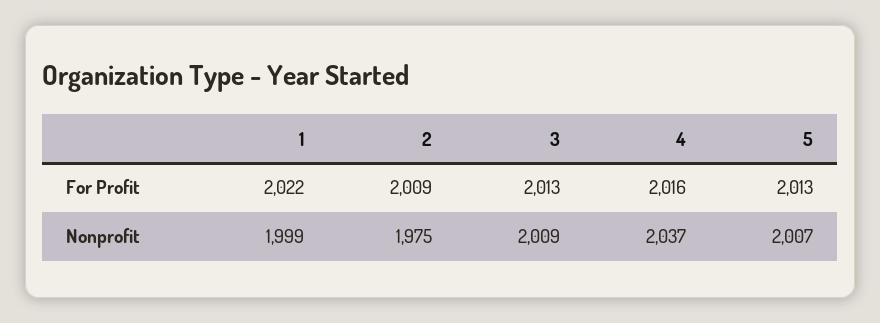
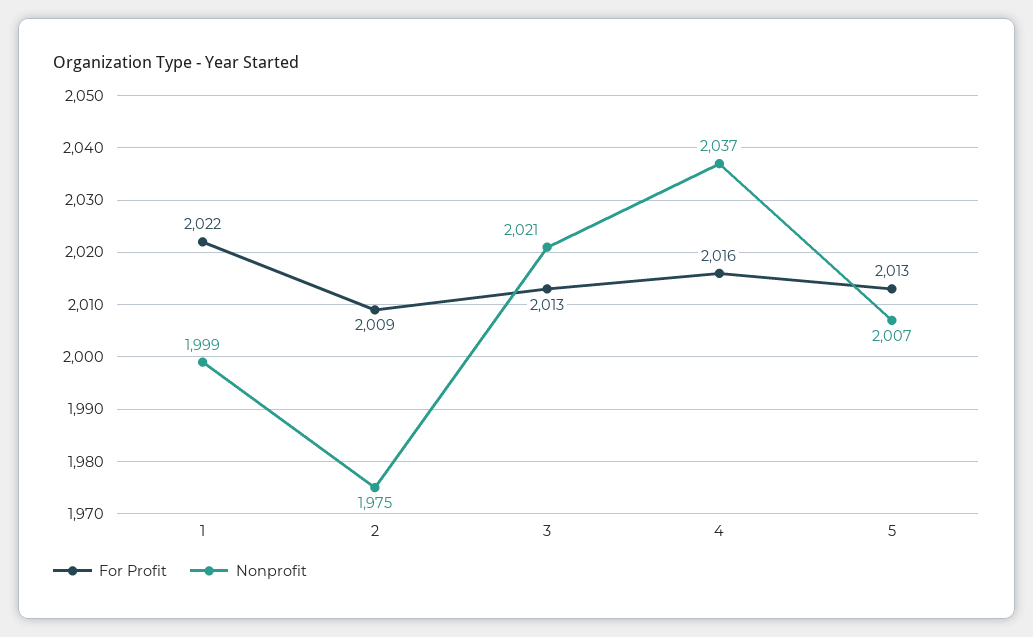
  {
    "For Profit": {
      "1": 2022,
      "2": 2009,
      "3": 2013,
      "4": 2016,
      "5": 2013
    },
    "Nonprofit": {
      "1": 1999,
      "2": 1975,
-     "3": 2009,
+     "3": 2021,
      "4": 2037,
      "5": 2007
    }
  }

